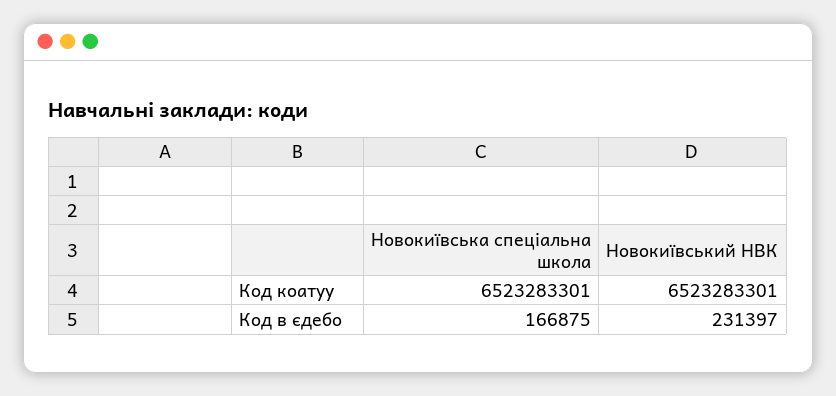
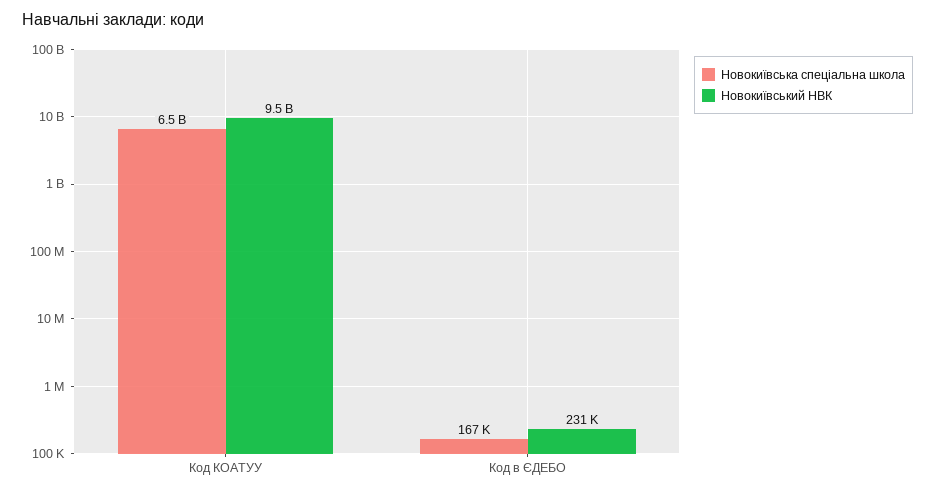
  {
    "Новокиївська спеціальна школа": {
      "Код коатуу": 6523283301,
      "Код в єдебо": 166875
    },
    "Новокиївський НВК": {
-     "Код коатуу": 6523283301,
+     "Код коатуу": 9500000000,
      "Код в єдебо": 231397
    }
  }

